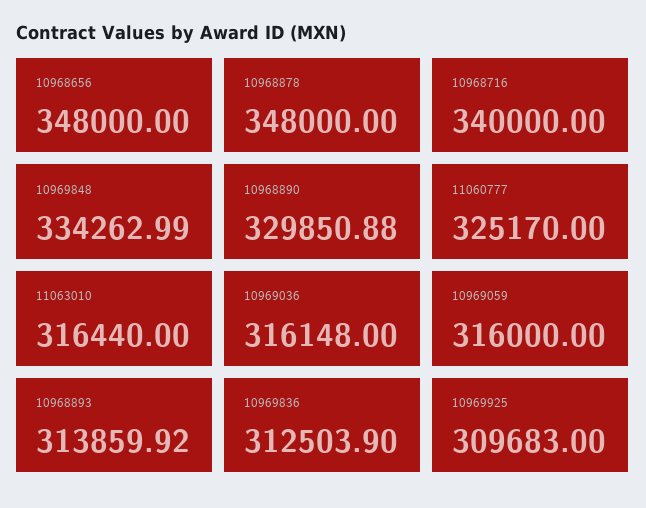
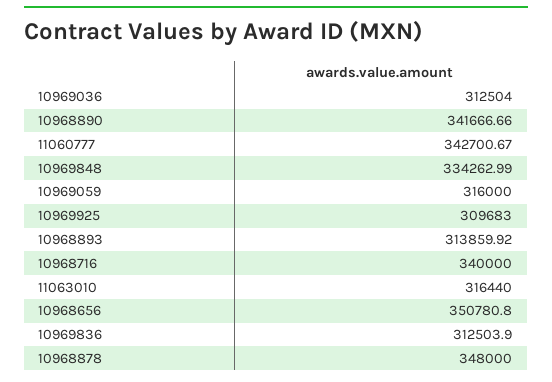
  {
-   "10968656": 348000,
+   "10968656": 350780.8,
    "10968878": 348000,
    "10968716": 340000,
    "10969848": 334262.99,
-   "10968890": 329850.88,
+   "10968890": 341666.66,
-   "11060777": 325170,
+   "11060777": 342700.67,
    "11063010": 316440,
-   "10969036": 316148,
+   "10969036": 312504,
    "10969059": 316000,
    "10968893": 313859.92,
    "10969836": 312503.9,
    "10969925": 309683
  }

